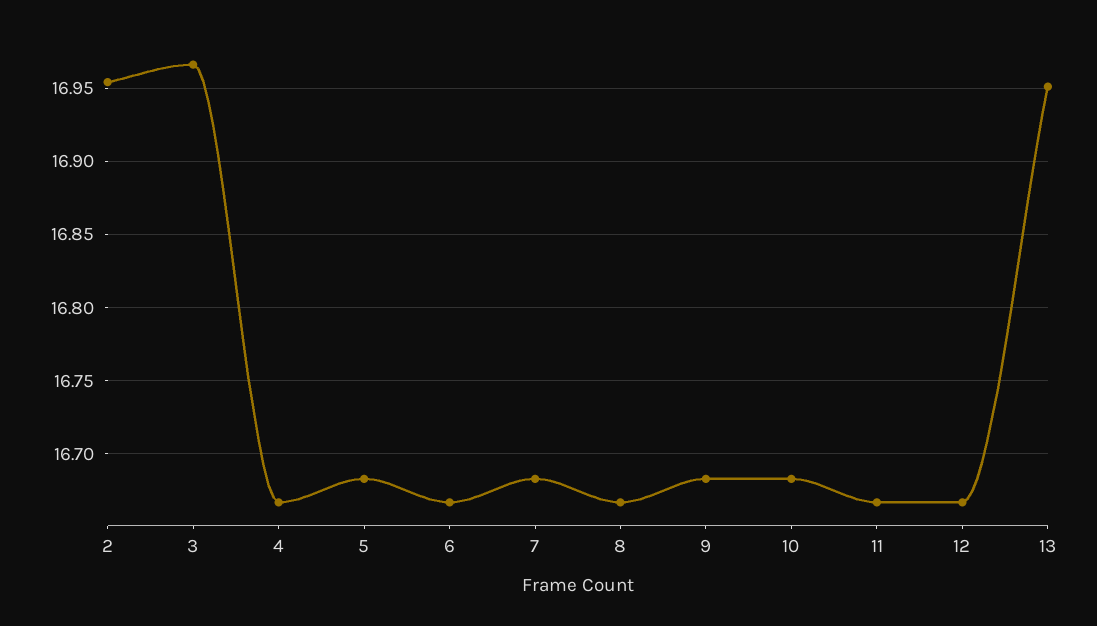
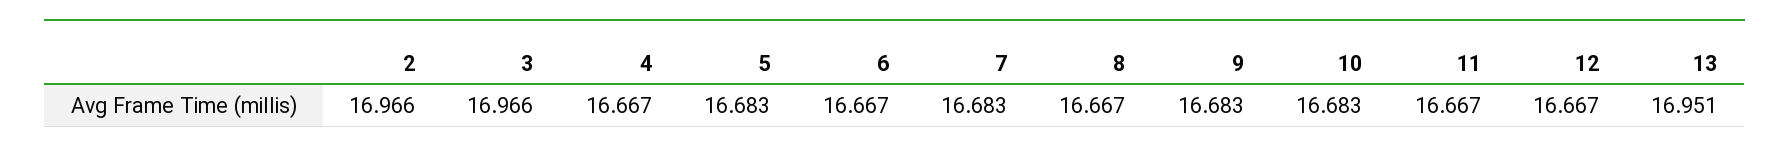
  {
-   "2": 16.955,
+   "2": 16.966,
    "3": 16.966,
    "4": 16.667,
    "5": 16.683,
    "6": 16.667,
    "7": 16.683,
    "8": 16.667,
    "9": 16.683,
    "10": 16.683,
    "11": 16.667,
    "12": 16.667,
    "13": 16.951
  }

